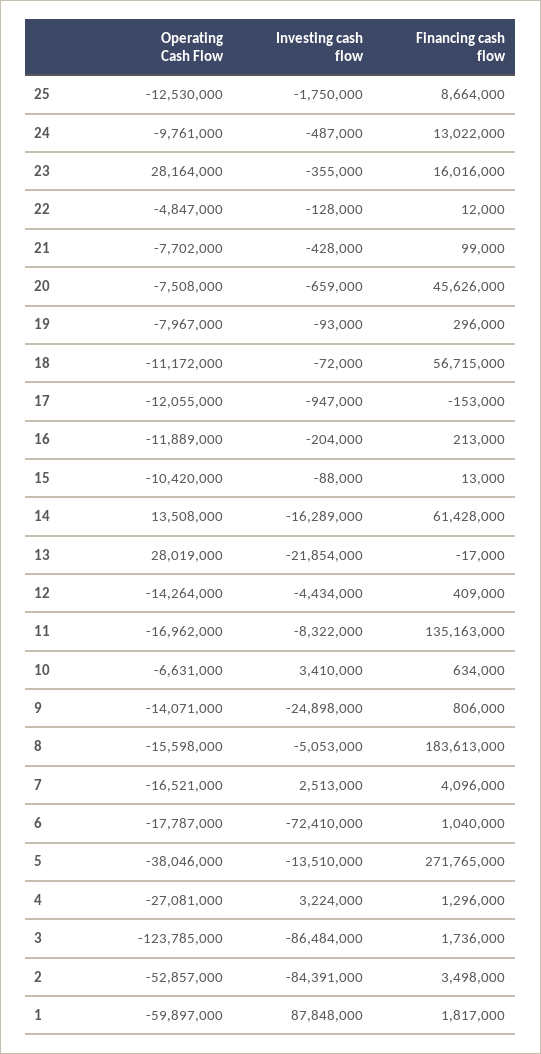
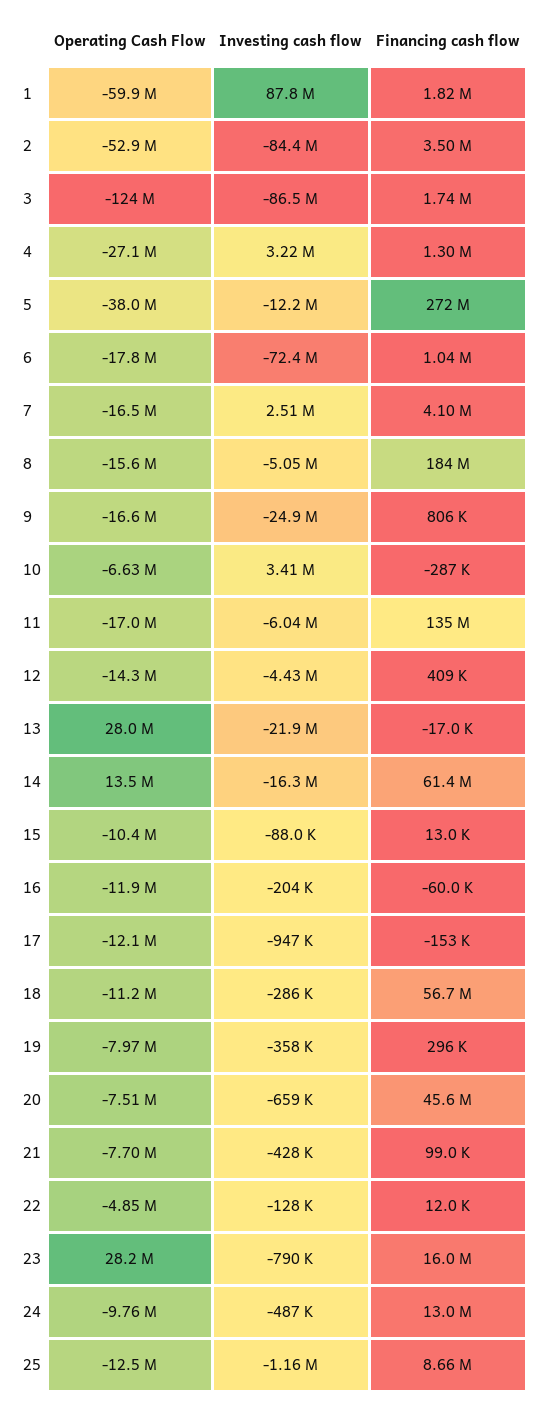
  {
    "Operating Cash Flow": {
      "25": -12530000,
      "24": -9761000,
      "23": 28164000,
      "22": -4847000,
      "21": -7702000,
      "20": -7508000,
      "19": -7967000,
      "18": -11172000,
      "17": -12055000,
      "16": -11889000,
      "15": -10420000,
      "14": 13508000,
      "13": 28019000,
      "12": -14264000,
      "11": -16962000,
      "10": -6631000,
-     "9": -14071000,
+     "9": -16600000,
      "8": -15598000,
      "7": -16521000,
      "6": -17787000,
      "5": -38046000,
      "4": -27081000,
      "3": -123785000,
      "2": -52857000,
      "1": -59897000
    },
    "Investing cash flow": {
-     "25": -1750000,
+     "25": -1160000,
      "24": -487000,
-     "23": -355000,
+     "23": -790000,
      "22": -128000,
      "21": -428000,
      "20": -659000,
-     "19": -93000,
+     "19": -358000,
-     "18": -72000,
+     "18": -286000,
      "17": -947000,
      "16": -204000,
      "15": -88000,
      "14": -16289000,
      "13": -21854000,
      "12": -4434000,
-     "11": -8322000,
+     "11": -6040000,
      "10": 3410000,
      "9": -24898000,
      "8": -5053000,
      "7": 2513000,
      "6": -72410000,
-     "5": -13510000,
+     "5": -12200000,
      "4": 3224000,
      "3": -86484000,
      "2": -84391000,
      "1": 87848000
    },
    "Financing cash flow": {
      "25": 8664000,
      "24": 13022000,
      "23": 16016000,
      "22": 12000,
      "21": 99000,
      "20": 45626000,
      "19": 296000,
      "18": 56715000,
      "17": -153000,
-     "16": 213000,
+     "16": -60000,
      "15": 13000,
      "14": 61428000,
      "13": -17000,
      "12": 409000,
      "11": 135163000,
-     "10": 634000,
+     "10": -287000,
      "9": 806000,
      "8": 183613000,
      "7": 4096000,
      "6": 1040000,
      "5": 271765000,
      "4": 1296000,
      "3": 1736000,
      "2": 3498000,
      "1": 1817000
    }
  }

